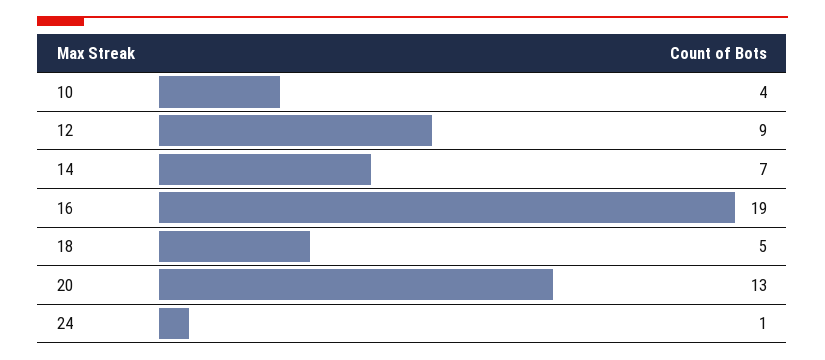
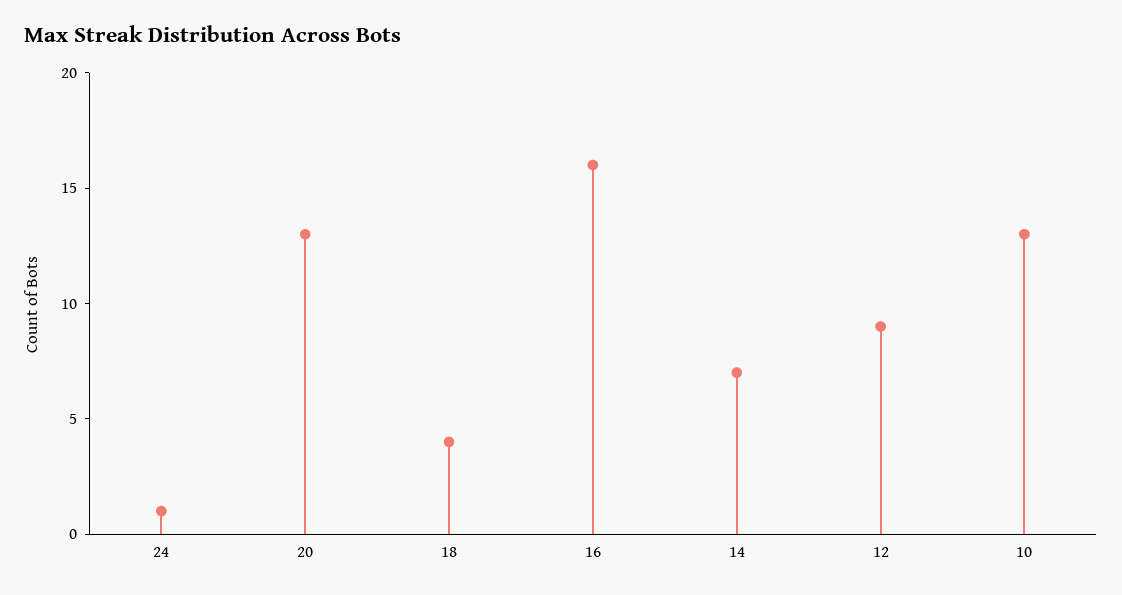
  {
-   "10": 4,
+   "10": 13,
    "12": 9,
    "14": 7,
-   "16": 19,
+   "16": 16,
-   "18": 5,
+   "18": 4,
    "20": 13,
    "24": 1
  }

